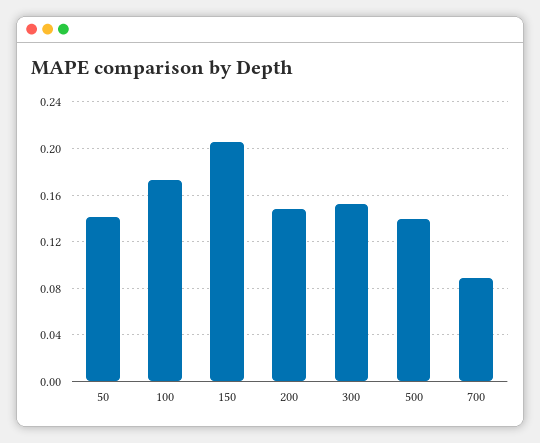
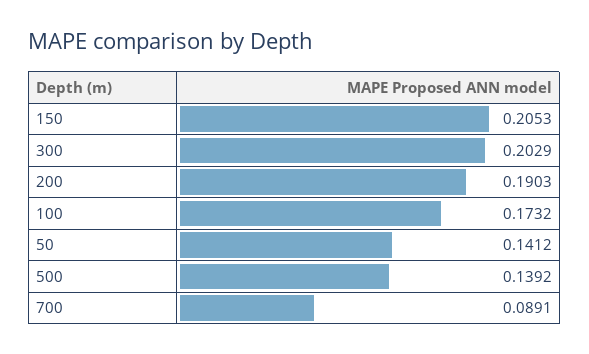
  {
    "50": 0.1412,
    "100": 0.1732,
    "150": 0.2053,
-   "200": 0.15,
+   "200": 0.1903,
-   "300": 0.15,
+   "300": 0.2029,
    "500": 0.1392,
    "700": 0.0891
  }

